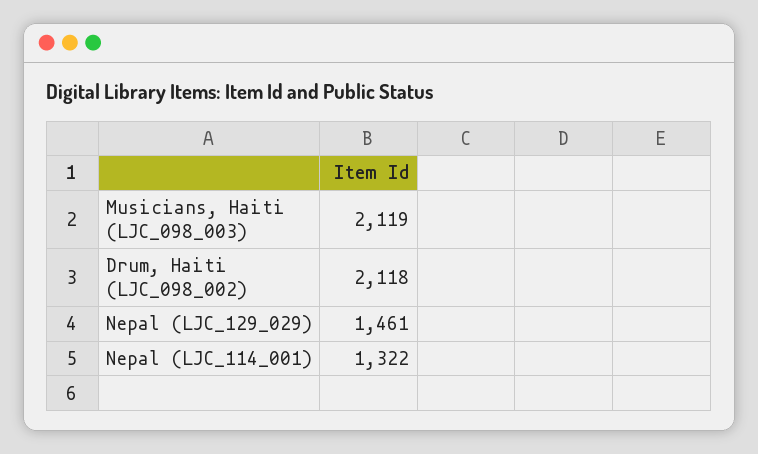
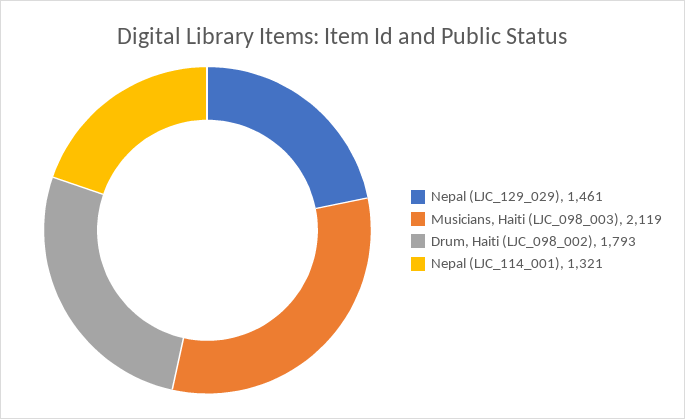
  {
    "Musicians, Haiti (LJC_098_003)": 2119,
-   "Drum, Haiti (LJC_098_002)": 2118,
+   "Drum, Haiti (LJC_098_002)": 1793,
    "Nepal (LJC_129_029)": 1461,
-   "Nepal (LJC_114_001)": 1322
+   "Nepal (LJC_114_001)": 1321
  }

